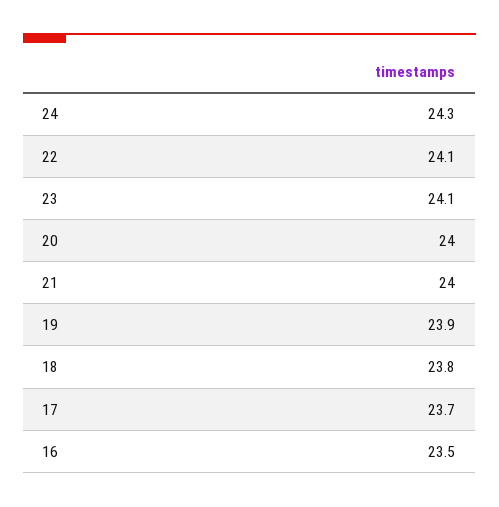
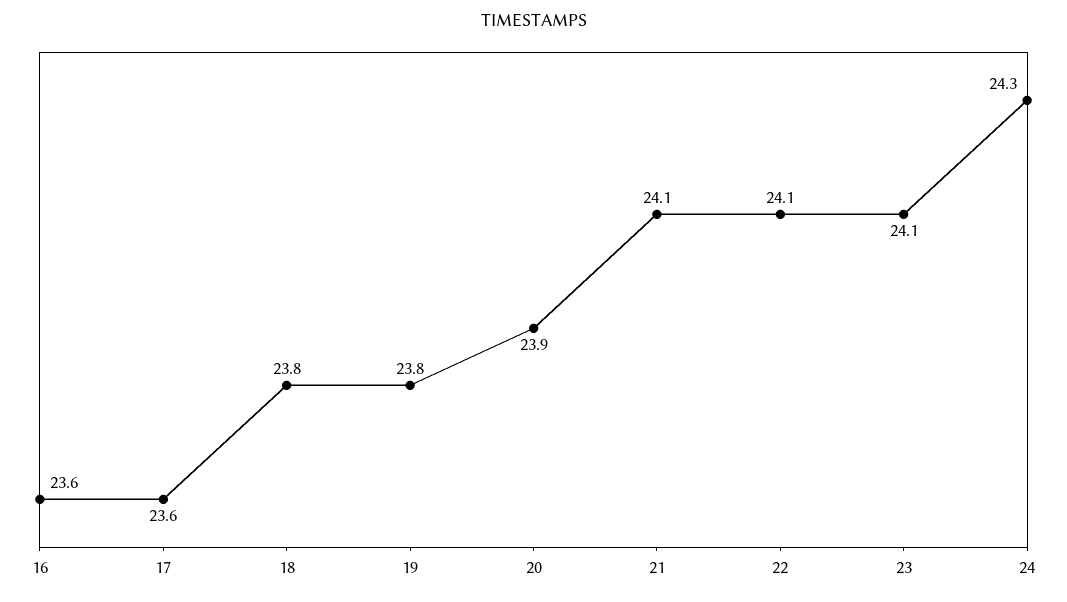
  {
    "24": 24.3,
    "22": 24.1,
    "23": 24.1,
-   "20": 24,
+   "20": 23.9,
-   "21": 24,
+   "21": 24.1,
-   "19": 23.9,
+   "19": 23.8,
    "18": 23.8,
-   "17": 23.7,
+   "17": 23.6,
-   "16": 23.5
+   "16": 23.6
  }

